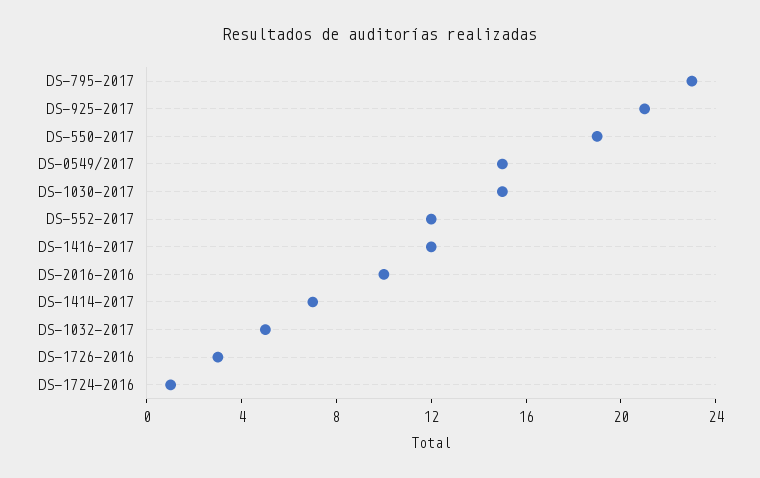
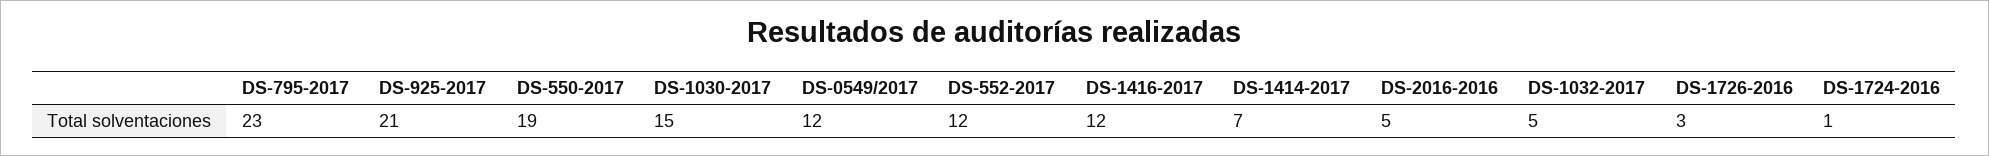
  {
    "DS-795-2017": 23,
    "DS-925-2017": 21,
    "DS-550-2017": 19,
-   "DS-0549/2017": 15,
+   "DS-0549/2017": 12,
    "DS-1030-2017": 15,
    "DS-552-2017": 12,
    "DS-1416-2017": 12,
-   "DS-2016-2016": 10,
+   "DS-2016-2016": 5,
    "DS-1414-2017": 7,
    "DS-1032-2017": 5,
    "DS-1726-2016": 3,
    "DS-1724-2016": 1
  }

